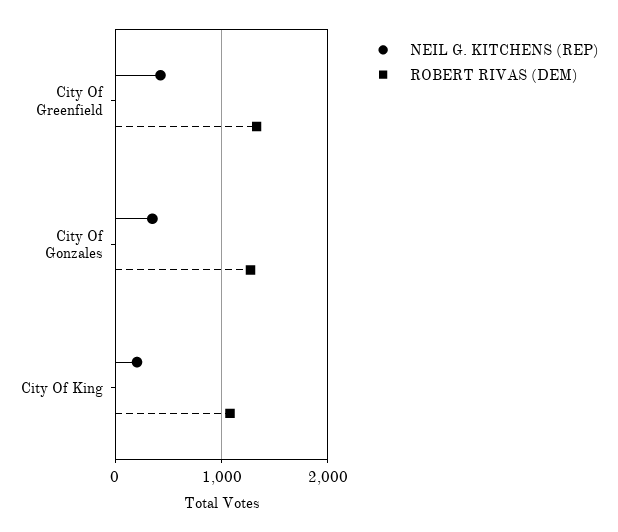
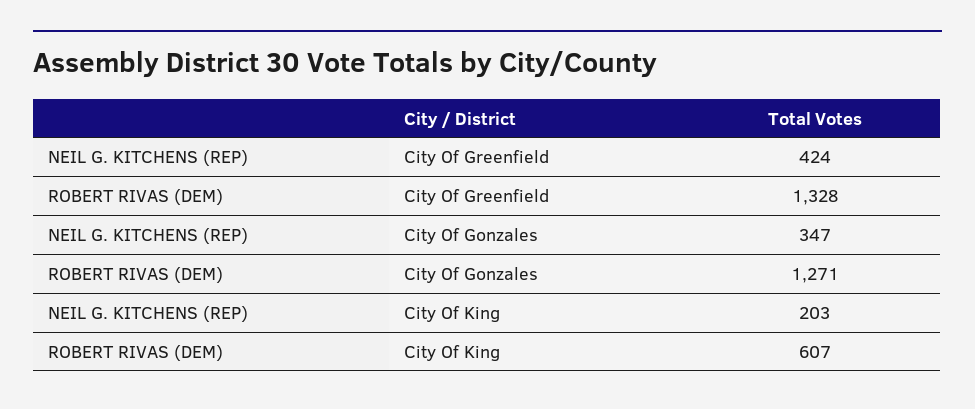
  {
    "NEIL G. KITCHENS (REP)": {
      "City Of Greenfield": 424,
      "City Of Gonzales": 347,
      "City Of King": 203
    },
    "ROBERT RIVAS (DEM)": {
      "City Of Greenfield": 1328,
      "City Of Gonzales": 1271,
-     "City Of King": 1100
+     "City Of King": 607
    }
  }

